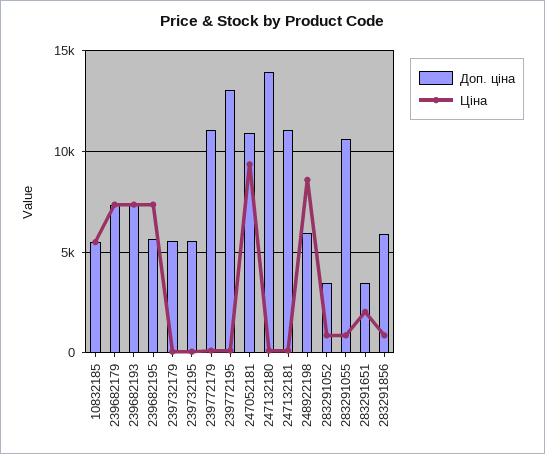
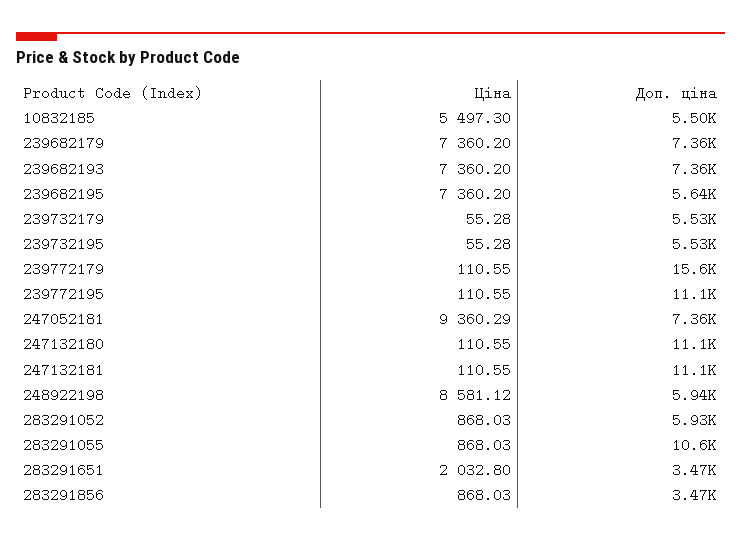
  {
    "Доп. ціна": {
      "10832185": 5500,
      "239682179": 7360,
      "239682193": 7360,
      "239682195": 5640,
      "239732179": 5530,
      "239732195": 5530,
-     "239772179": 11000,
+     "239772179": 15600,
-     "239772195": 13000,
+     "239772195": 11100,
-     "247052181": 11000,
+     "247052181": 7360,
-     "247132180": 14000,
+     "247132180": 11100,
      "247132181": 11100,
      "248922198": 5940,
-     "283291052": 3500,
+     "283291052": 5930,
      "283291055": 10600,
      "283291651": 3470,
-     "283291856": 6000
+     "283291856": 3470
    },
    "Ціна": {
      "10832185": 5497.3,
      "239682179": 7360.2,
      "239682193": 7360.2,
      "239682195": 7360.2,
      "239732179": 55.28,
      "239732195": 55.28,
      "239772179": 110.55,
      "239772195": 110.55,
      "247052181": 9360.29,
      "247132180": 110.55,
      "247132181": 110.55,
      "248922198": 8581.12,
      "283291052": 868.03,
      "283291055": 868.03,
      "283291651": 2032.8,
      "283291856": 868.03
    }
  }

